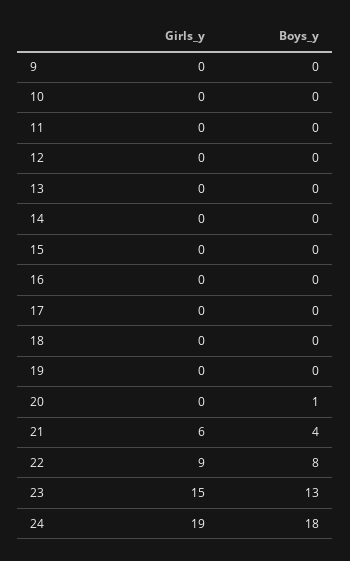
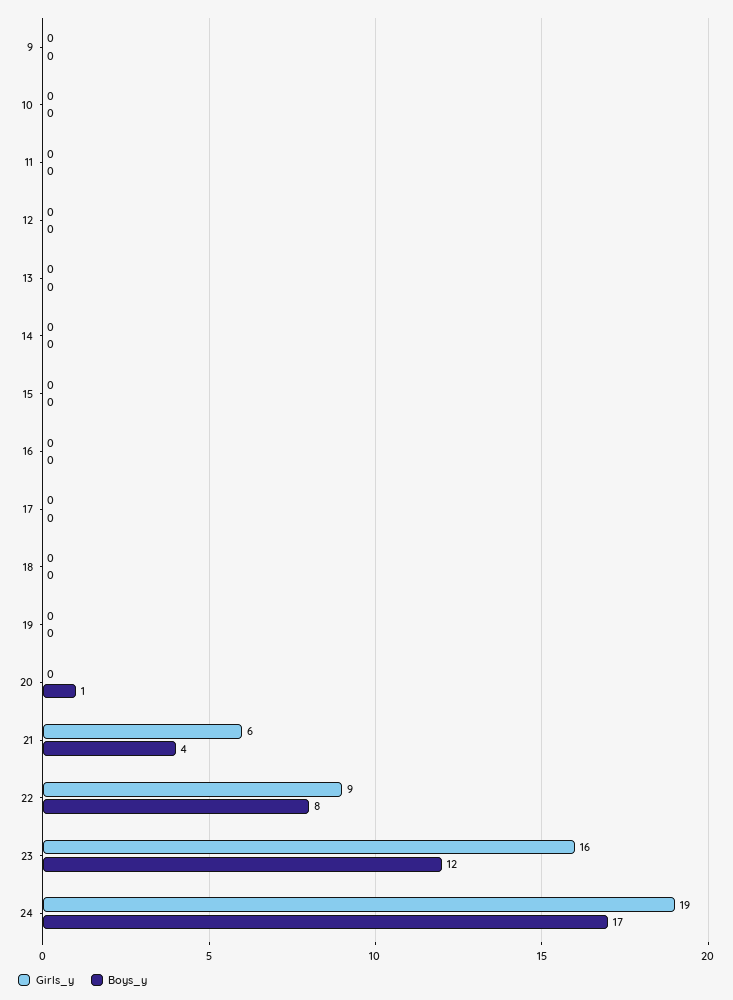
  {
    "Girls_y": {
      "9": 0,
      "10": 0,
      "11": 0,
      "12": 0,
      "13": 0,
      "14": 0,
      "15": 0,
      "16": 0,
      "17": 0,
      "18": 0,
      "19": 0,
      "20": 0,
      "21": 6,
      "22": 9,
-     "23": 15,
+     "23": 16,
      "24": 19
    },
    "Boys_y": {
      "9": 0,
      "10": 0,
      "11": 0,
      "12": 0,
      "13": 0,
      "14": 0,
      "15": 0,
      "16": 0,
      "17": 0,
      "18": 0,
      "19": 0,
      "20": 1,
      "21": 4,
      "22": 8,
-     "23": 13,
+     "23": 12,
-     "24": 18
+     "24": 17
    }
  }

